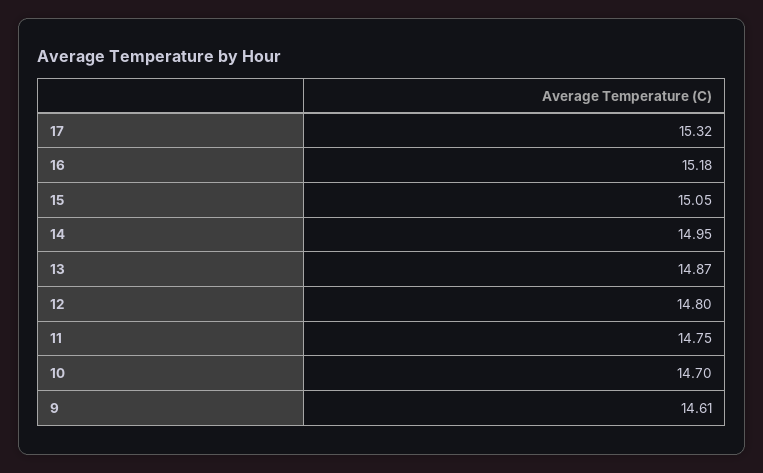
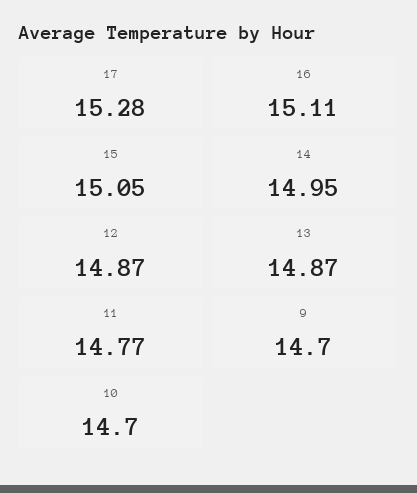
  {
-   "17": 15.32,
+   "17": 15.28,
-   "16": 15.18,
+   "16": 15.11,
    "15": 15.05,
    "14": 14.95,
    "13": 14.87,
-   "12": 14.8,
+   "12": 14.87,
-   "11": 14.75,
+   "11": 14.77,
    "10": 14.7,
-   "9": 14.61
+   "9": 14.7
  }

